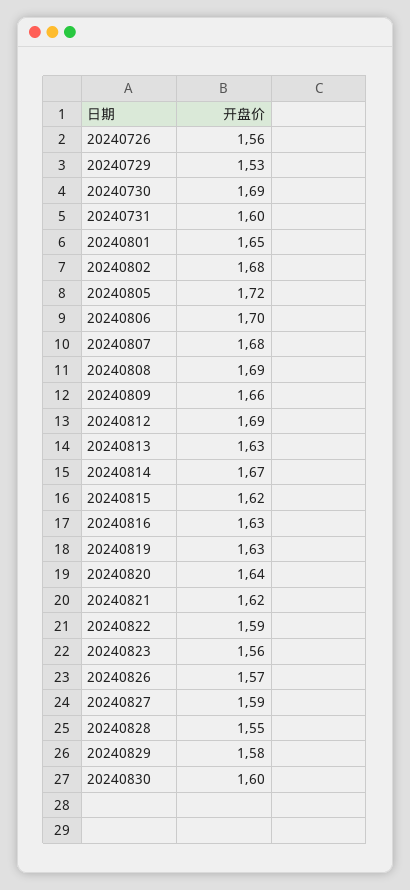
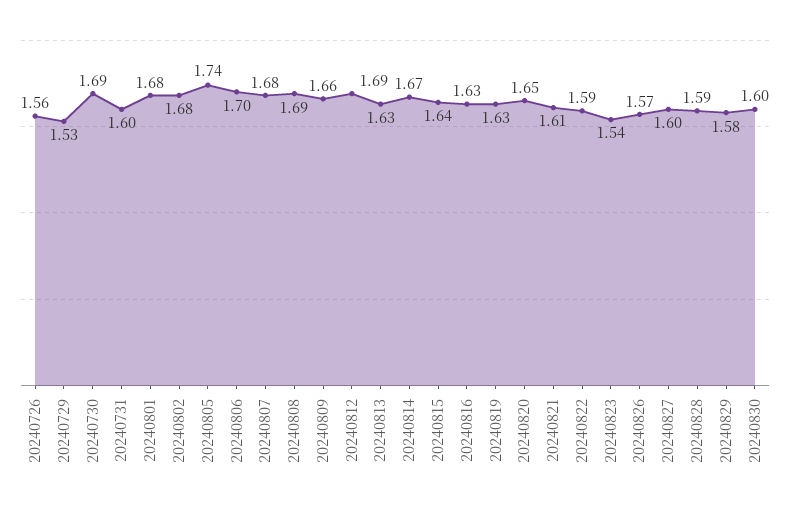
  {
    "20240726": 1.56,
    "20240729": 1.53,
    "20240730": 1.69,
    "20240731": 1.6,
-   "20240801": 1.65,
+   "20240801": 1.68,
    "20240802": 1.68,
-   "20240805": 1.72,
+   "20240805": 1.74,
    "20240806": 1.7,
    "20240807": 1.68,
    "20240808": 1.69,
    "20240809": 1.66,
    "20240812": 1.69,
    "20240813": 1.63,
    "20240814": 1.67,
-   "20240815": 1.62,
+   "20240815": 1.64,
    "20240816": 1.63,
    "20240819": 1.63,
-   "20240820": 1.64,
+   "20240820": 1.65,
-   "20240821": 1.62,
+   "20240821": 1.61,
    "20240822": 1.59,
-   "20240823": 1.56,
+   "20240823": 1.54,
    "20240826": 1.57,
-   "20240827": 1.59,
+   "20240827": 1.6,
-   "20240828": 1.55,
+   "20240828": 1.59,
    "20240829": 1.58,
    "20240830": 1.6
  }

